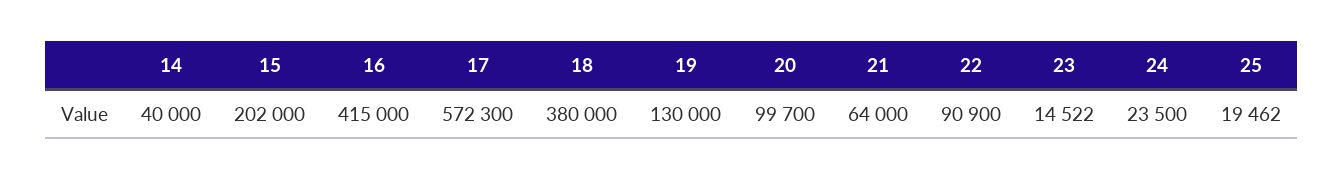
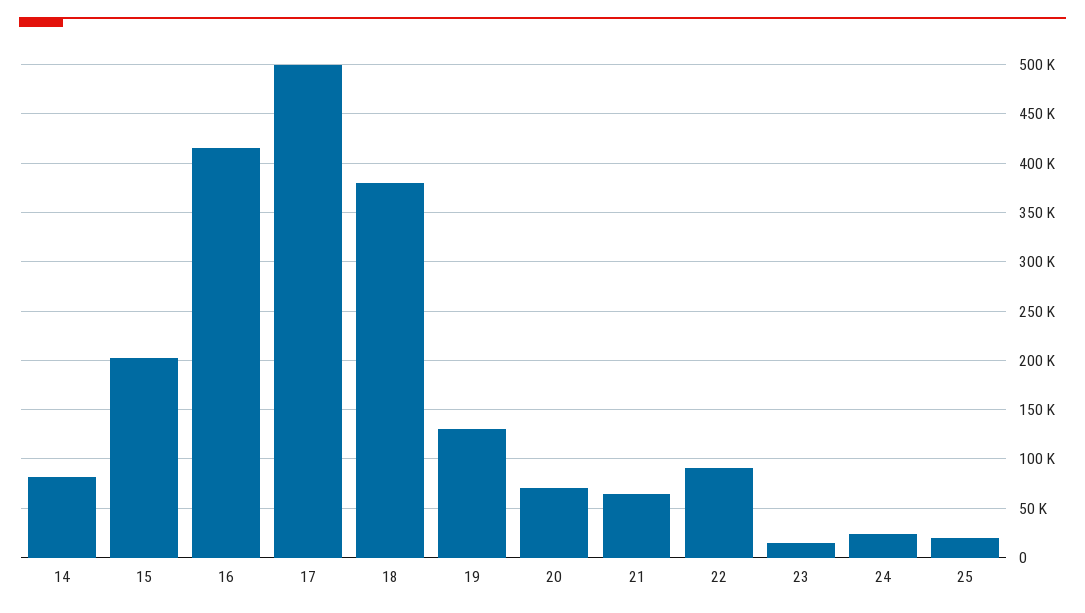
  {
-   "14": 40000,
+   "14": 80000,
    "15": 202000,
    "16": 415000,
-   "17": 572300,
+   "17": 500000,
    "18": 380000,
    "19": 130000,
-   "20": 99700,
+   "20": 70000,
    "21": 64000,
    "22": 90900,
    "23": 14522,
    "24": 23500,
    "25": 19462
  }

